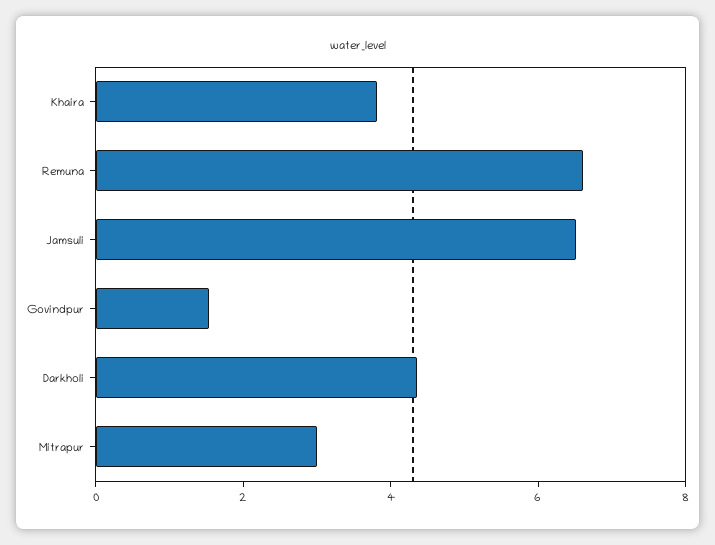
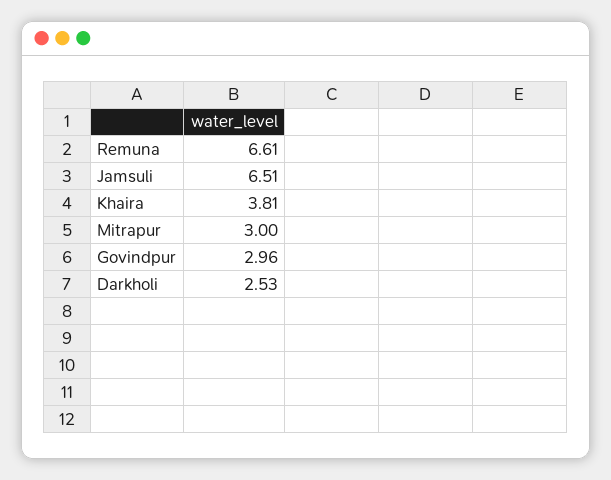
  {
    "Khaira": 3.81,
    "Remuna": 6.61,
    "Jamsuli": 6.51,
-   "Govindpur": 1.5,
+   "Govindpur": 2.96,
-   "Darkholi": 4.5,
+   "Darkholi": 2.53,
    "Mitrapur": 3
  }

